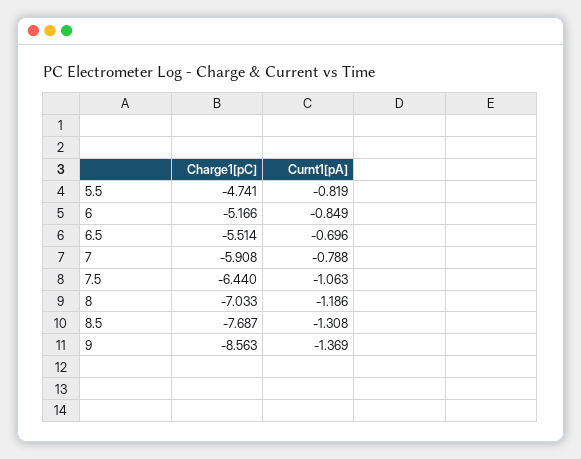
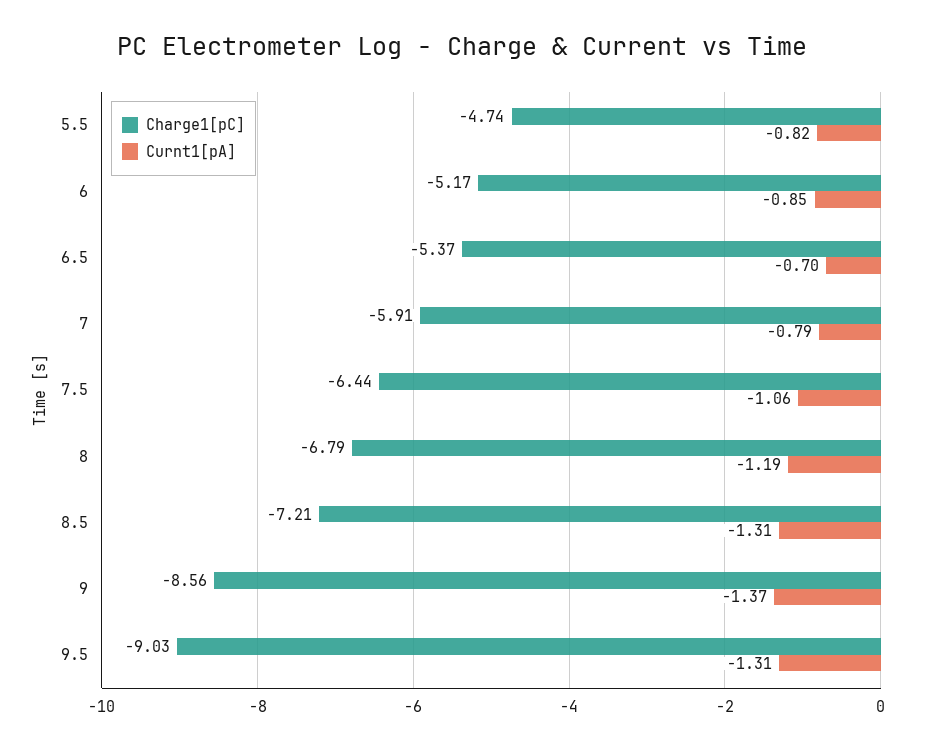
  {
    "Charge1[pC]": {
      "5.5": -4.741,
      "6": -5.166,
-     "6.5": -5.514,
+     "6.5": -5.37,
      "7": -5.908,
      "7.5": -6.44,
-     "8": -7.033,
+     "8": -6.79,
-     "8.5": -7.687,
+     "8.5": -7.21,
-     "9": -8.563
+     "9": -8.563,
+     "9.5": -9.03
    },
    "Curnt1[pA]": {
      "5.5": -0.819,
      "6": -0.849,
      "6.5": -0.696,
      "7": -0.788,
      "7.5": -1.063,
      "8": -1.186,
      "8.5": -1.308,
-     "9": -1.369
+     "9": -1.369,
+     "9.5": -1.31
    }
  }

